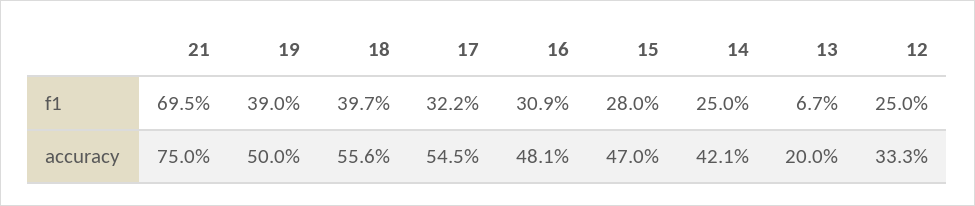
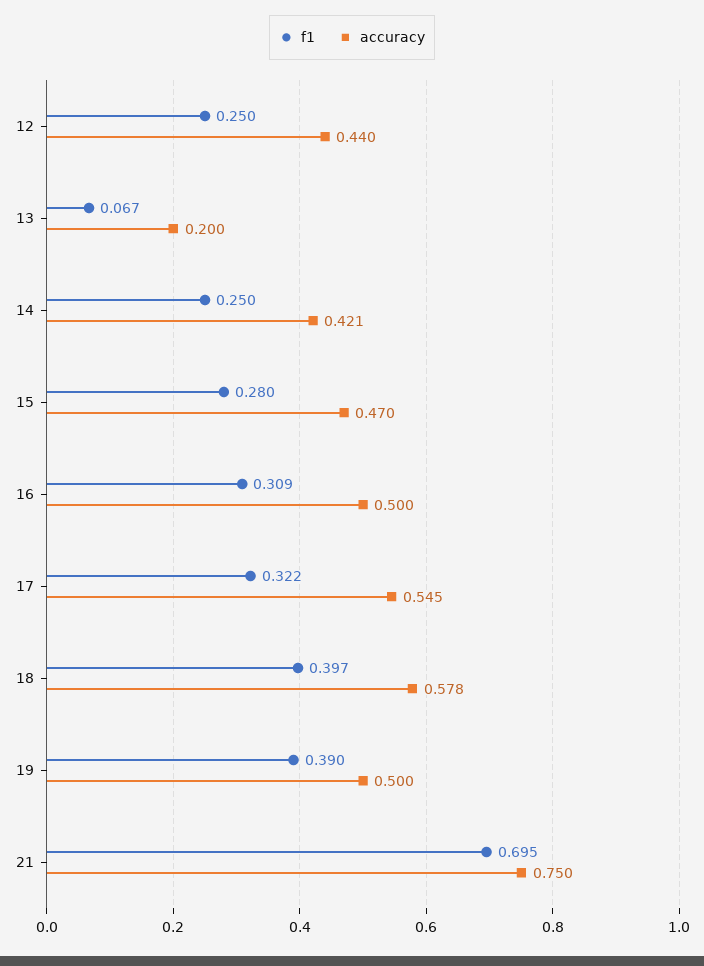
  {
    "f1": {
      "21": 0.695,
      "19": 0.39,
      "18": 0.397,
      "17": 0.322,
      "16": 0.309,
      "15": 0.28,
      "14": 0.25,
      "13": 0.067,
      "12": 0.25
    },
    "accuracy": {
      "21": 0.75,
      "19": 0.5,
-     "18": 0.556,
+     "18": 0.578,
      "17": 0.545,
-     "16": 0.481,
+     "16": 0.5,
      "15": 0.47,
      "14": 0.421,
      "13": 0.2,
-     "12": 0.333
+     "12": 0.44
    }
  }

